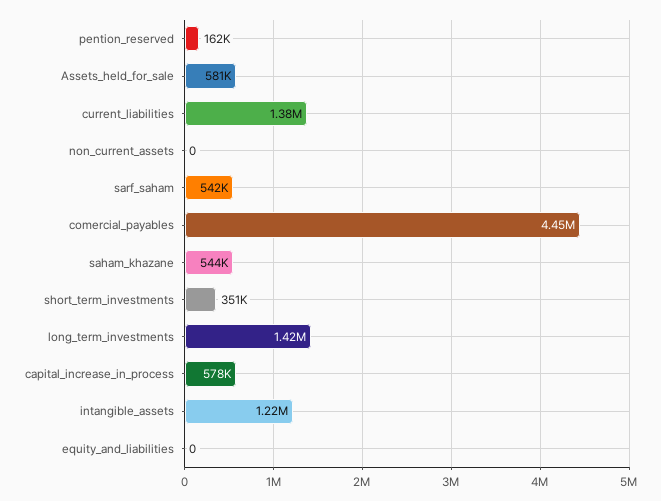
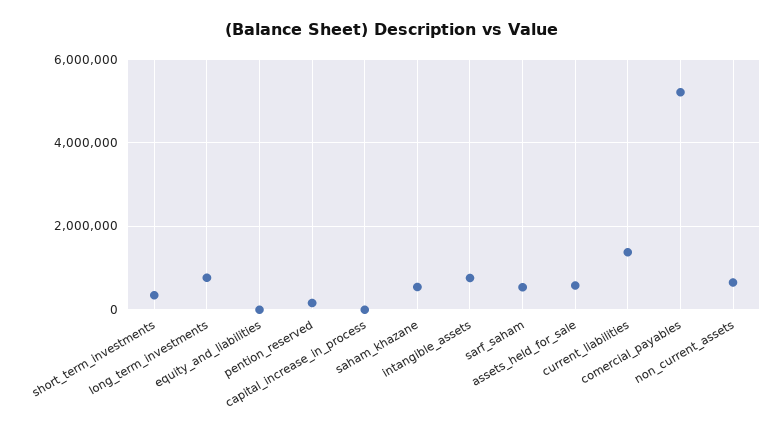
  {
    "pention_reserved": 162000,
    "Assets_held_for_sale": 581000,
    "current_liabilities": 1380000,
-   "non_current_assets": 0,
+   "non_current_assets": 600000,
    "sarf_saham": 542000,
-   "comercial_payables": 4450000,
+   "comercial_payables": 5200000,
    "saham_khazane": 544000,
    "short_term_investments": 351000,
-   "long_term_investments": 1420000,
+   "long_term_investments": 800000,
-   "capital_increase_in_process": 578000,
+   "capital_increase_in_process": 0,
-   "intangible_assets": 1220000,
+   "intangible_assets": 800000,
    "equity_and_liabilities": 0
  }

